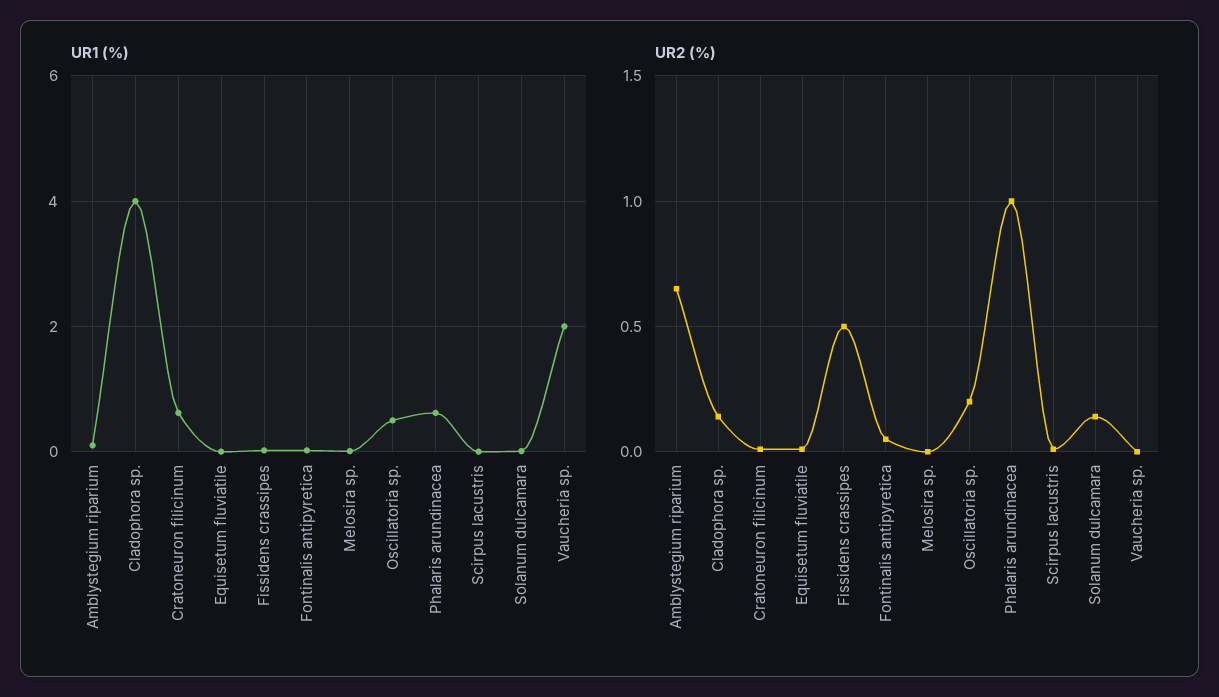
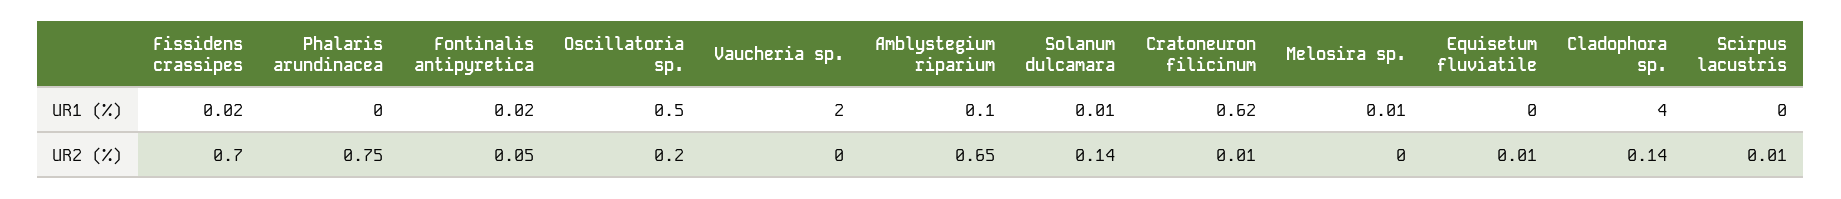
  {
    "UR1 (%)": {
      "Amblystegium riparium": 0.1,
      "Cladophora sp.": 4,
      "Cratoneuron filicinum": 0.62,
      "Equisetum fluviatile": 0,
      "Fissidens crassipes": 0.02,
      "Fontinalis antipyretica": 0.02,
      "Melosira sp.": 0.01,
      "Oscillatoria sp.": 0.5,
-     "Phalaris arundinacea": 0.6,
+     "Phalaris arundinacea": 0,
      "Scirpus lacustris": 0,
      "Solanum dulcamara": 0.01,
      "Vaucheria sp.": 2
    },
    "UR2 (%)": {
      "Amblystegium riparium": 0.65,
      "Cladophora sp.": 0.14,
      "Cratoneuron filicinum": 0.01,
      "Equisetum fluviatile": 0.01,
-     "Fissidens crassipes": 0.5,
+     "Fissidens crassipes": 0.7,
      "Fontinalis antipyretica": 0.05,
      "Melosira sp.": 0,
      "Oscillatoria sp.": 0.2,
-     "Phalaris arundinacea": 1,
+     "Phalaris arundinacea": 0.75,
      "Scirpus lacustris": 0.01,
      "Solanum dulcamara": 0.14,
      "Vaucheria sp.": 0
    }
  }

